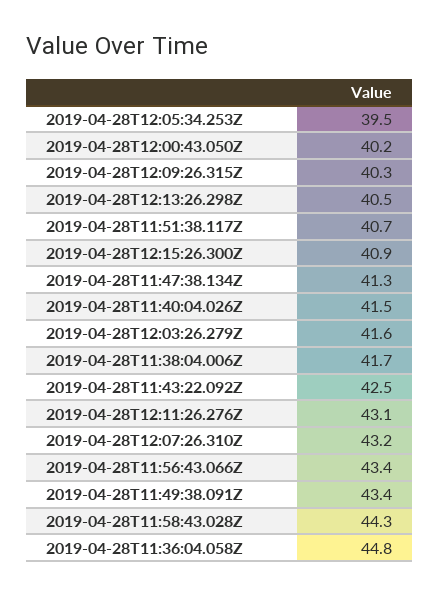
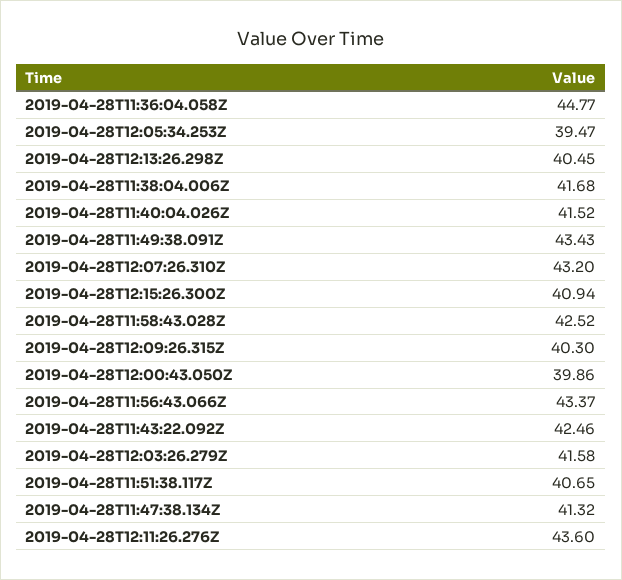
  {
    "2019-04-28T12:05:34.253Z": 39.47,
-   "2019-04-28T12:00:43.050Z": 40.2,
+   "2019-04-28T12:00:43.050Z": 39.86,
    "2019-04-28T12:09:26.315Z": 40.3,
    "2019-04-28T12:13:26.298Z": 40.45,
    "2019-04-28T11:51:38.117Z": 40.65,
    "2019-04-28T12:15:26.300Z": 40.94,
    "2019-04-28T11:47:38.134Z": 41.32,
    "2019-04-28T11:40:04.026Z": 41.52,
    "2019-04-28T12:03:26.279Z": 41.58,
    "2019-04-28T11:38:04.006Z": 41.68,
    "2019-04-28T11:43:22.092Z": 42.46,
-   "2019-04-28T12:11:26.276Z": 43.1,
+   "2019-04-28T12:11:26.276Z": 43.6,
    "2019-04-28T12:07:26.310Z": 43.2,
    "2019-04-28T11:56:43.066Z": 43.37,
    "2019-04-28T11:49:38.091Z": 43.43,
-   "2019-04-28T11:58:43.028Z": 44.3,
+   "2019-04-28T11:58:43.028Z": 42.52,
    "2019-04-28T11:36:04.058Z": 44.77
  }

